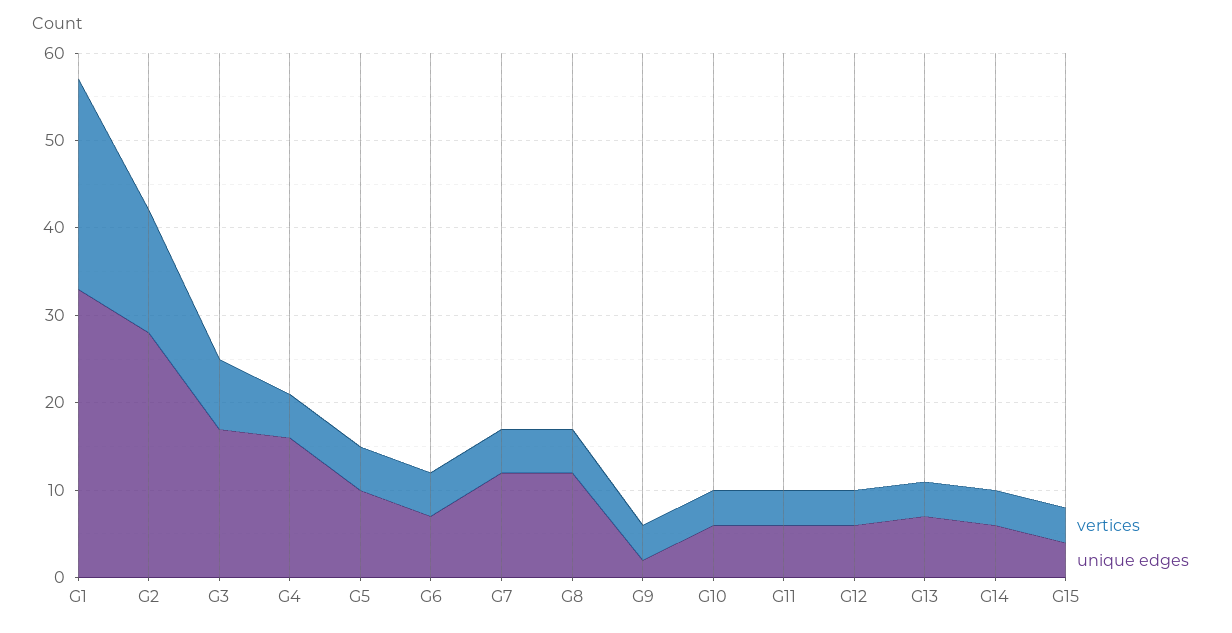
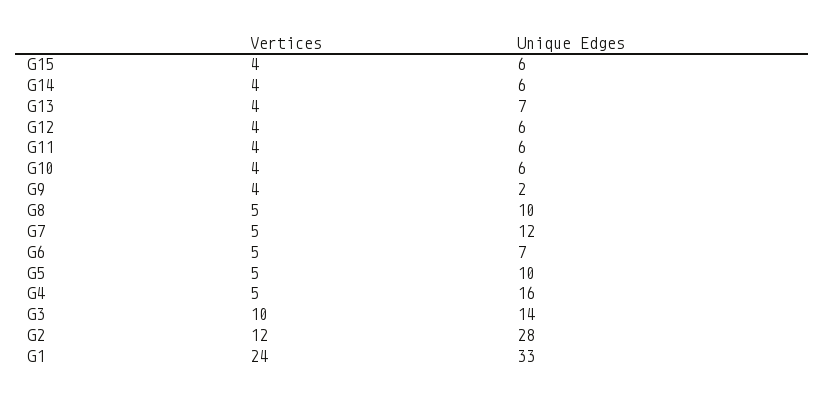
  {
    "vertices": {
      "G1": 24,
-     "G2": 14,
+     "G2": 12,
-     "G3": 8,
+     "G3": 10,
      "G4": 5,
      "G5": 5,
      "G6": 5,
      "G7": 5,
      "G8": 5,
      "G9": 4,
      "G10": 4,
      "G11": 4,
      "G12": 4,
      "G13": 4,
      "G14": 4,
      "G15": 4
    },
    "unique edges": {
      "G1": 33,
      "G2": 28,
-     "G3": 17,
+     "G3": 14,
      "G4": 16,
      "G5": 10,
      "G6": 7,
      "G7": 12,
-     "G8": 12,
+     "G8": 10,
      "G9": 2,
      "G10": 6,
      "G11": 6,
      "G12": 6,
      "G13": 7,
      "G14": 6,
-     "G15": 4
+     "G15": 6
    }
  }

